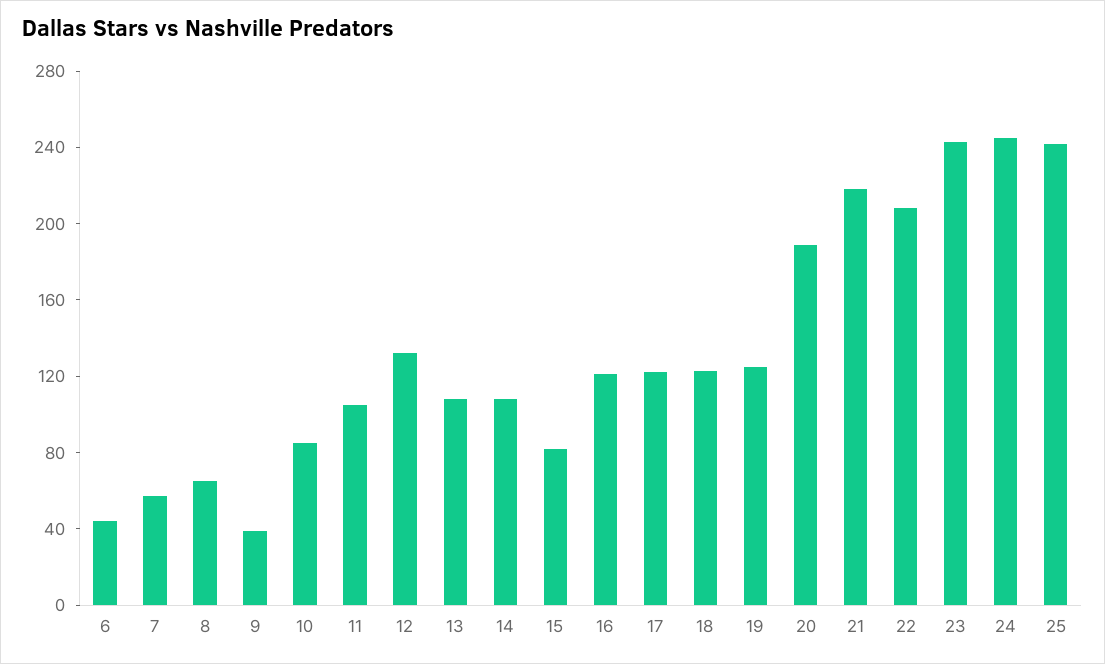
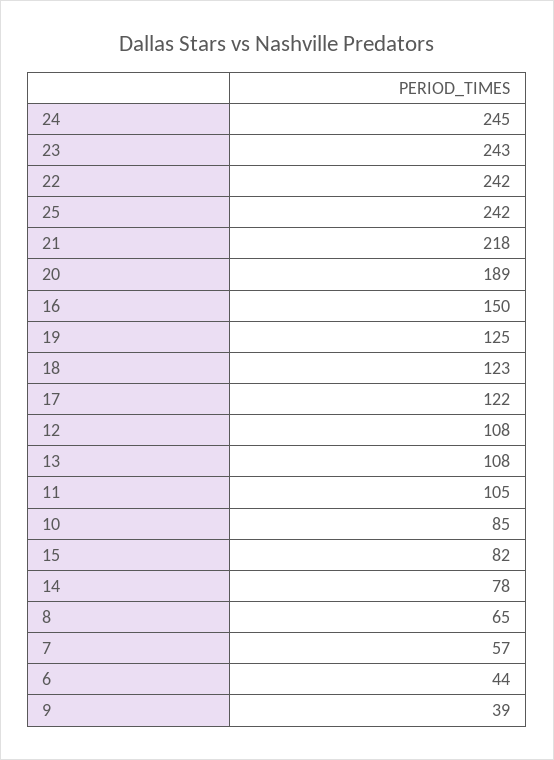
  {
    "6": 44,
    "7": 57,
    "8": 65,
    "9": 39,
    "10": 85,
    "11": 105,
-   "12": 130,
+   "12": 108,
    "13": 108,
-   "14": 110,
+   "14": 78,
    "15": 82,
-   "16": 120,
+   "16": 150,
    "17": 122,
    "18": 123,
    "19": 125,
    "20": 189,
    "21": 218,
-   "22": 210,
+   "22": 242,
    "23": 243,
    "24": 245,
    "25": 242
  }

